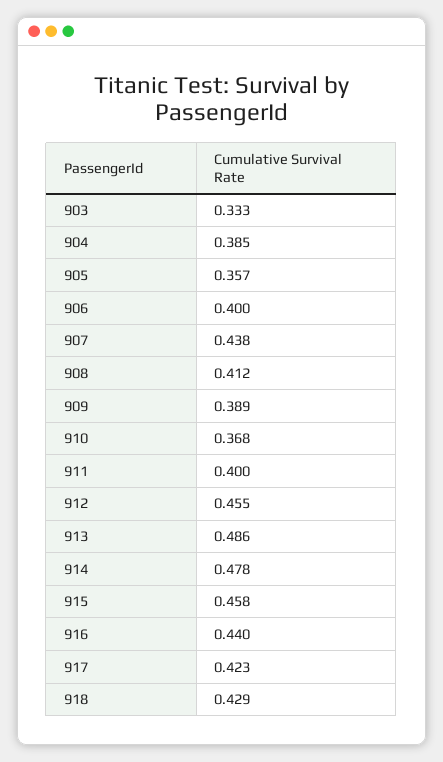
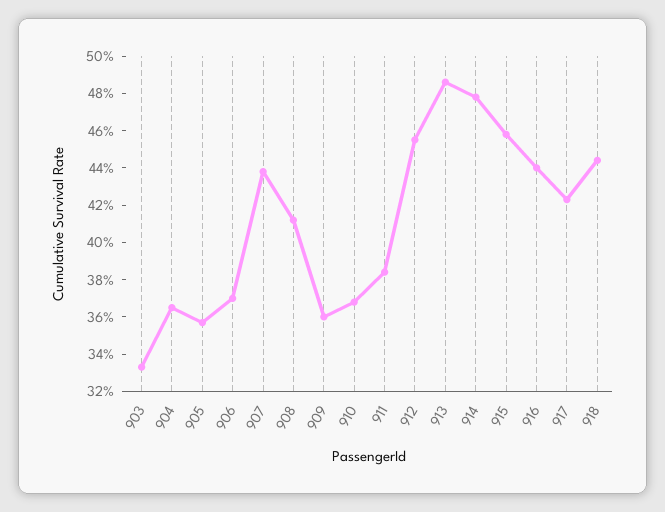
  {
    "903": 0.333,
-   "904": 0.385,
+   "904": 0.365,
    "905": 0.357,
-   "906": 0.4,
+   "906": 0.37,
    "907": 0.438,
    "908": 0.412,
-   "909": 0.389,
+   "909": 0.36,
    "910": 0.368,
-   "911": 0.4,
+   "911": 0.385,
    "912": 0.455,
    "913": 0.486,
    "914": 0.478,
    "915": 0.458,
    "916": 0.44,
    "917": 0.423,
-   "918": 0.429
+   "918": 0.445
  }

